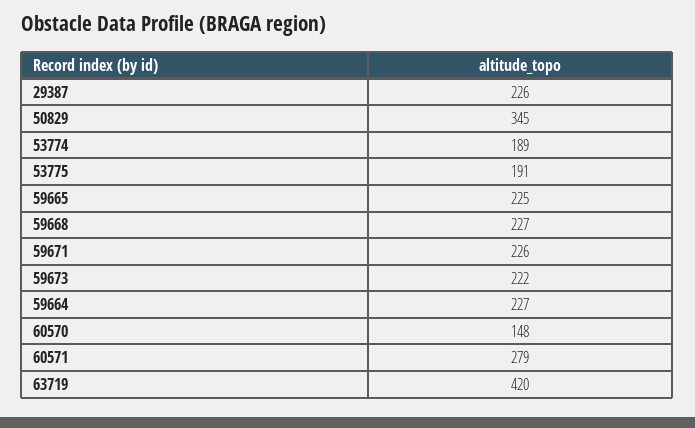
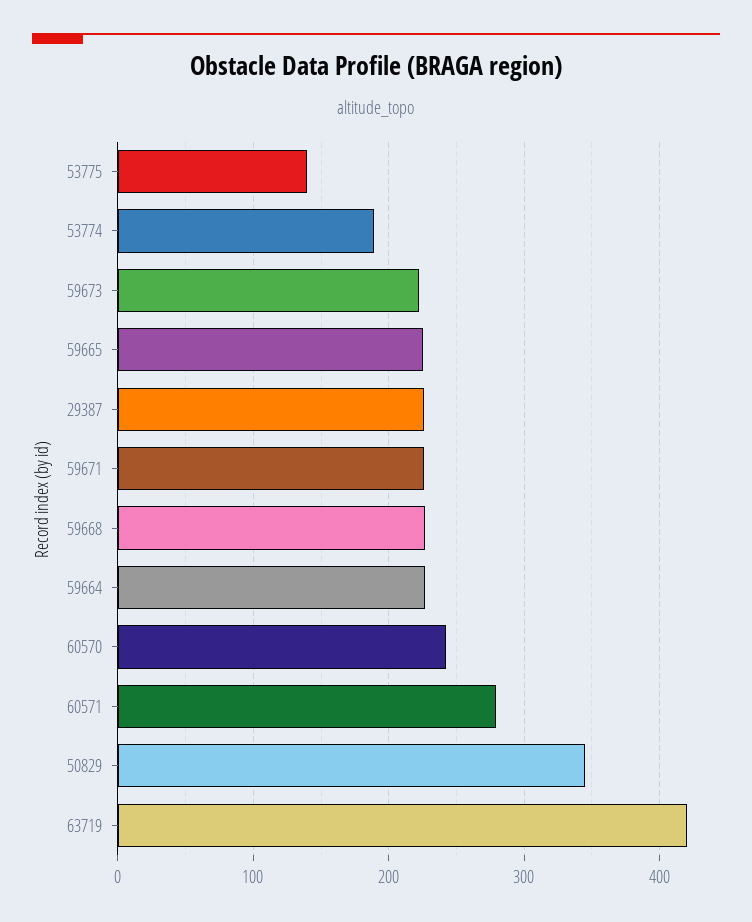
  {
    "29387": 226,
    "50829": 345,
    "53774": 189,
-   "53775": 191,
+   "53775": 140,
    "59665": 225,
    "59668": 227,
    "59671": 226,
    "59673": 222,
    "59664": 227,
-   "60570": 148,
+   "60570": 240,
    "60571": 279,
    "63719": 420
  }

